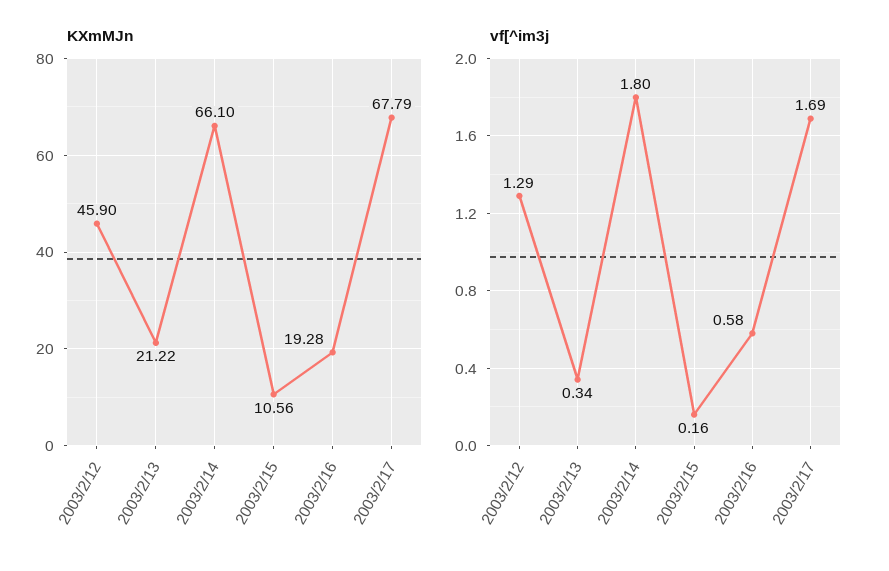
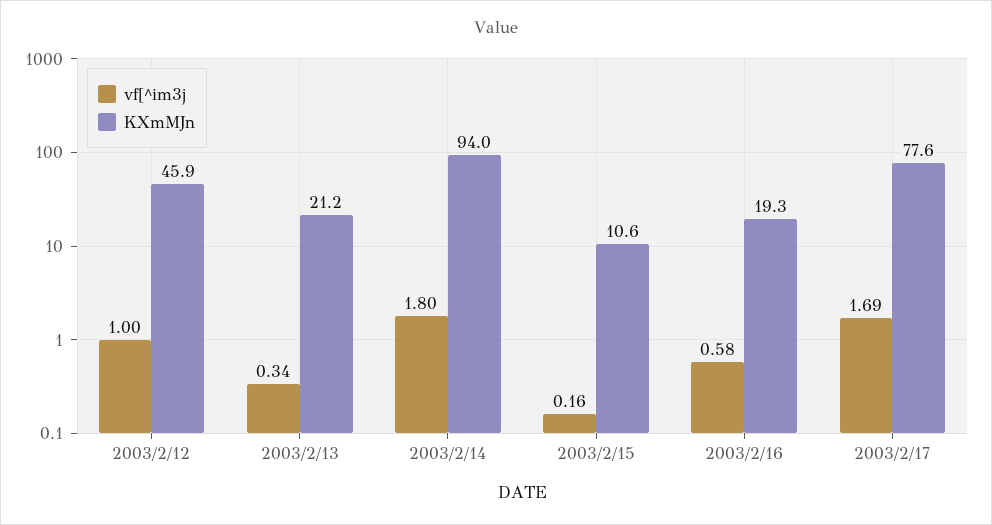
  {
    "KXmMJn": {
      "2003/2/12": 45.9,
      "2003/2/13": 21.22,
-     "2003/2/14": 66.1,
+     "2003/2/14": 94,
      "2003/2/15": 10.56,
      "2003/2/16": 19.28,
-     "2003/2/17": 67.79
+     "2003/2/17": 77.6
    },
    "vf[^im3j": {
-     "2003/2/12": 1.29,
+     "2003/2/12": 1,
      "2003/2/13": 0.34,
      "2003/2/14": 1.8,
      "2003/2/15": 0.16,
      "2003/2/16": 0.58,
      "2003/2/17": 1.69
    }
  }

